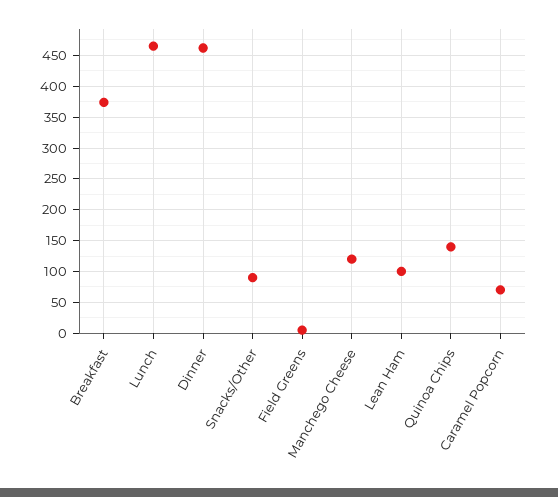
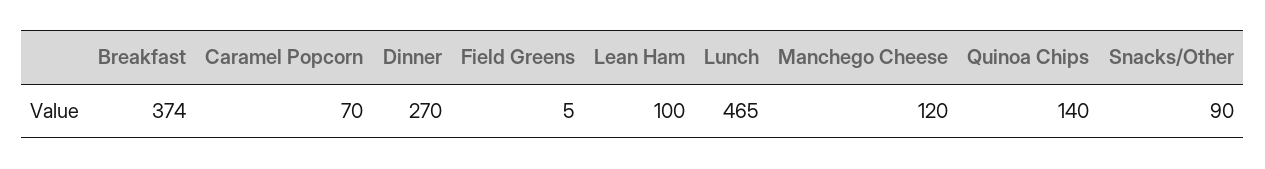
  {
    "Breakfast": 374,
    "Lunch": 465,
-   "Dinner": 460,
+   "Dinner": 270,
    "Snacks/Other": 90,
    "Field Greens": 5,
    "Manchego Cheese": 120,
    "Lean Ham": 100,
    "Quinoa Chips": 140,
    "Caramel Popcorn": 70
  }

